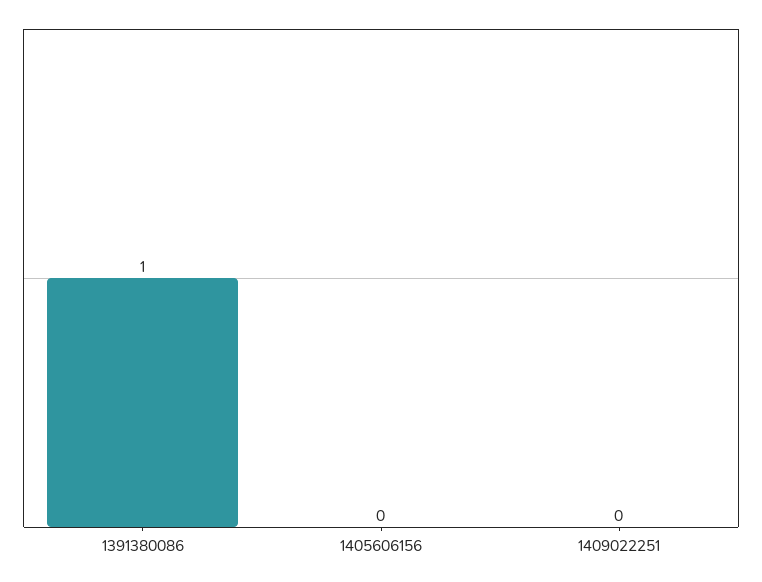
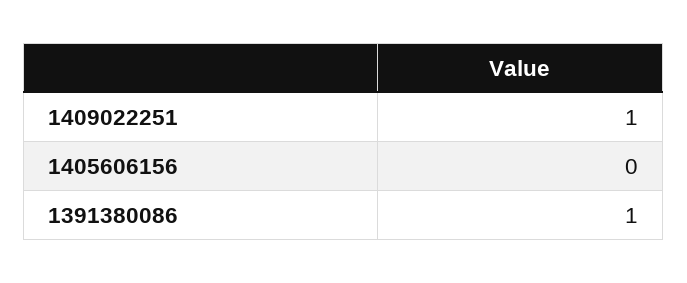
  {
    "1391380086": 1,
    "1405606156": 0,
-   "1409022251": 0
+   "1409022251": 1
  }

